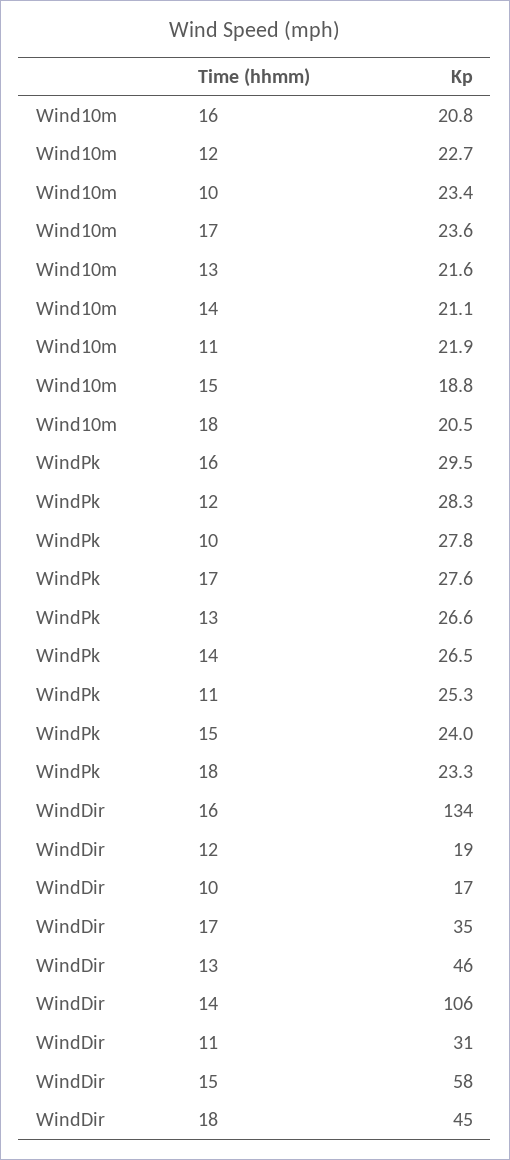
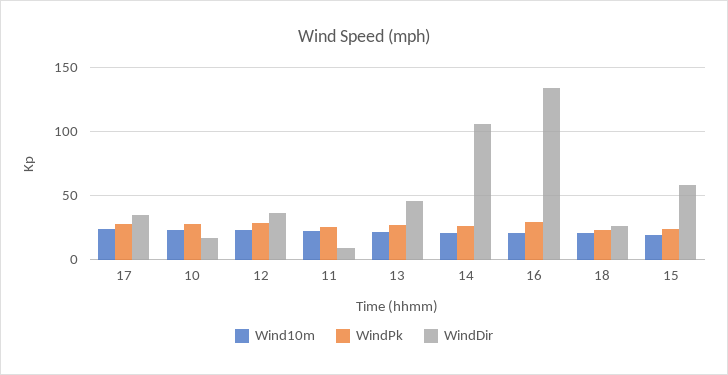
  {
    "Wind10m": {
      "16": 20.8,
      "12": 22.7,
      "10": 23.4,
      "17": 23.6,
      "13": 21.6,
      "14": 21.1,
      "11": 21.9,
      "15": 18.8,
      "18": 20.5
    },
    "WindPk": {
      "16": 29.5,
      "12": 28.3,
      "10": 27.8,
      "17": 27.6,
      "13": 26.6,
      "14": 26.5,
      "11": 25.3,
      "15": 24,
      "18": 23.3
    },
    "WindDir": {
      "16": 134,
-     "12": 19,
+     "12": 35,
      "10": 17,
      "17": 35,
      "13": 46,
      "14": 106,
-     "11": 31,
+     "11": 10,
      "15": 58,
-     "18": 45
+     "18": 25
    }
  }

